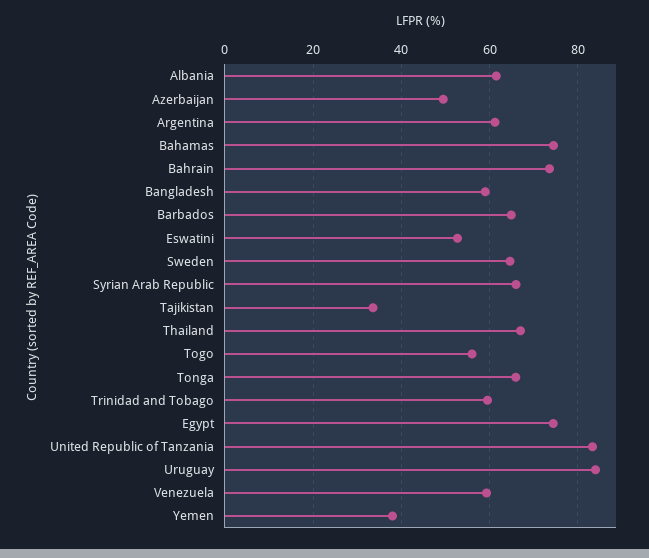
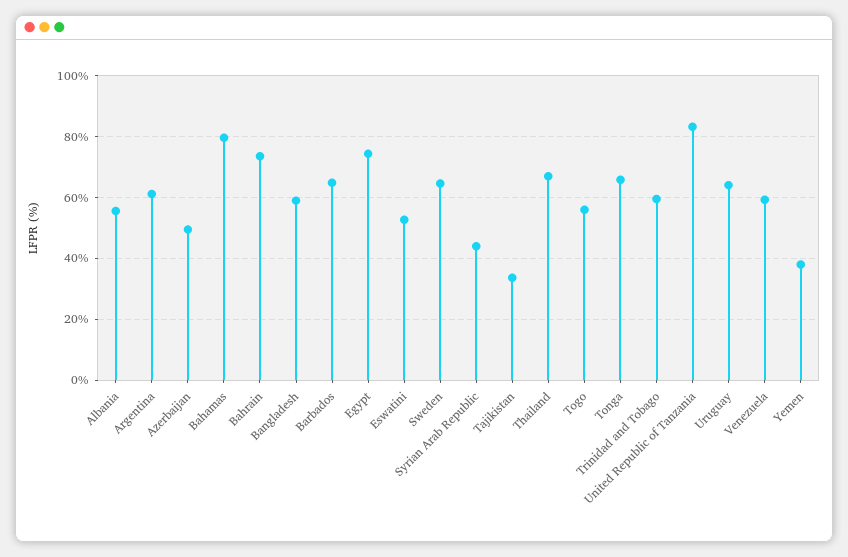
  {
-   "Albania": 62,
+   "Albania": 56,
    "Azerbaijan": 50,
    "Argentina": 62,
-   "Bahamas": 74,
+   "Bahamas": 80,
    "Bahrain": 74,
    "Bangladesh": 60,
    "Barbados": 64,
    "Eswatini": 52,
    "Sweden": 64,
-   "Syrian Arab Republic": 66,
+   "Syrian Arab Republic": 44,
    "Tajikistan": 34,
    "Thailand": 68,
    "Togo": 56,
    "Tonga": 66,
    "Trinidad and Tobago": 60,
    "Egypt": 74,
    "United Republic of Tanzania": 84,
-   "Uruguay": 84,
+   "Uruguay": 64,
    "Venezuela": 60,
    "Yemen": 38
  }

